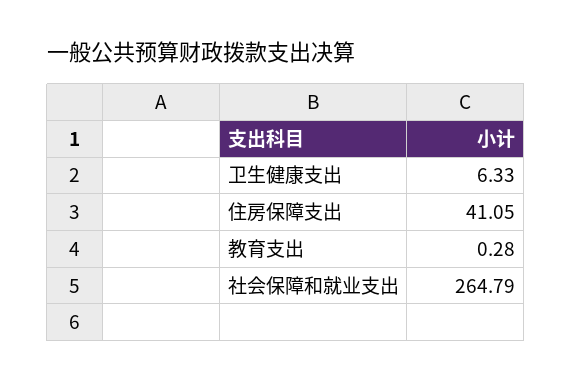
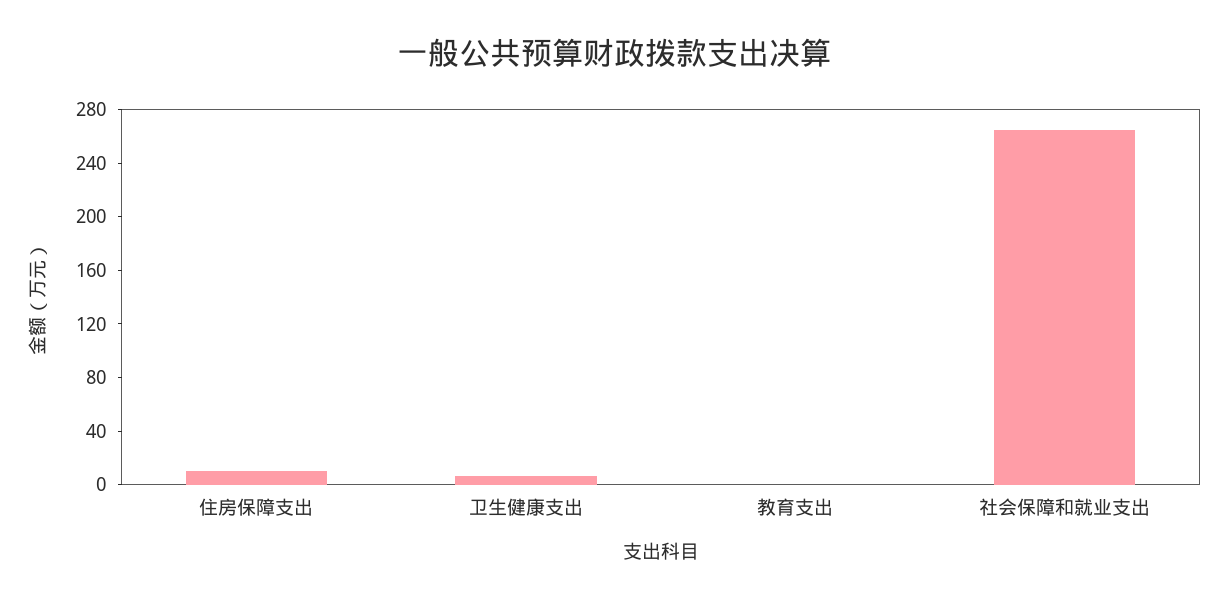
  {
    "卫生健康支出": 6.33,
-   "住房保障支出": 41.05,
+   "住房保障支出": 10,
    "教育支出": 0.28,
    "社会保障和就业支出": 264.79
  }

